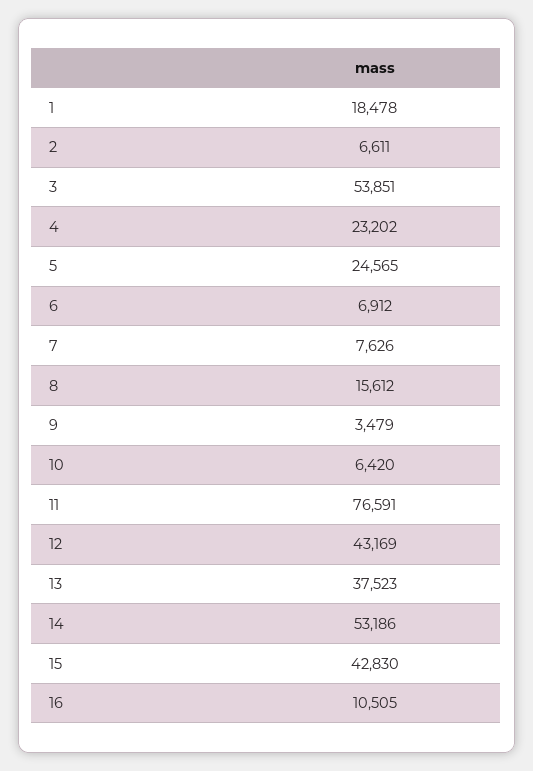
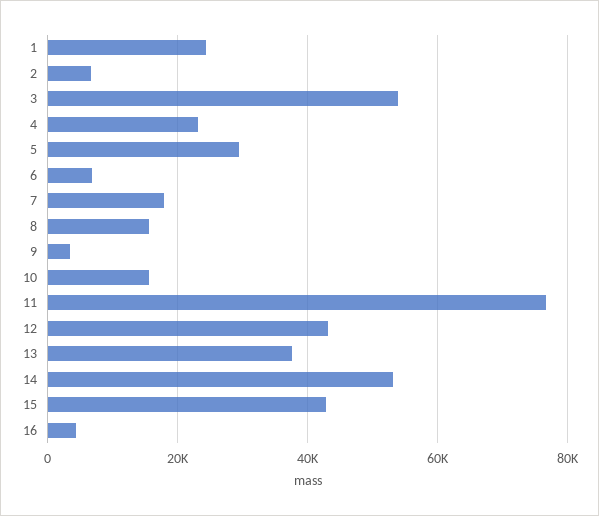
  {
-   "1": 18478,
+   "1": 24000,
    "2": 6611,
    "3": 53851,
    "4": 23202,
-   "5": 24565,
+   "5": 30000,
    "6": 6912,
-   "7": 7626,
+   "7": 18000,
    "8": 15612,
    "9": 3479,
-   "10": 6420,
+   "10": 16000,
    "11": 76591,
    "12": 43169,
    "13": 37523,
    "14": 53186,
    "15": 42830,
-   "16": 10505
+   "16": 4000
  }

